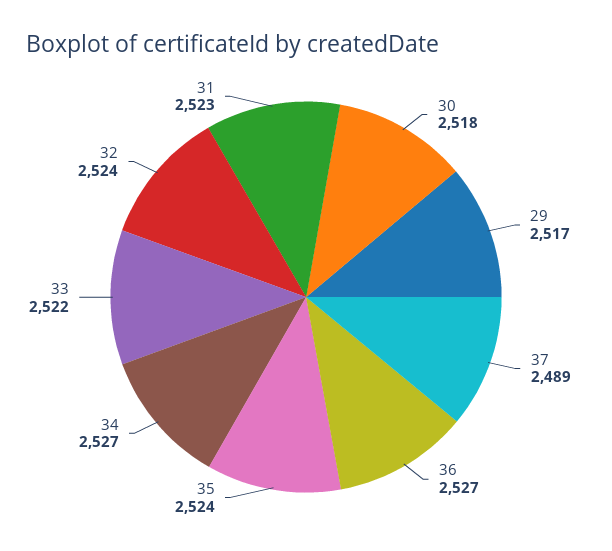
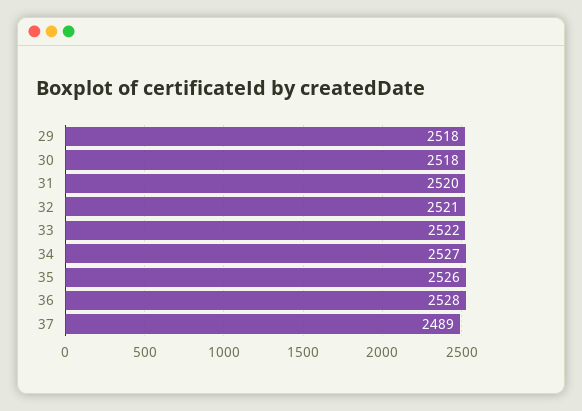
  {
    "30": 2518,
-   "29": 2517,
+   "29": 2518,
    "37": 2489,
-   "36": 2527,
+   "36": 2528,
-   "35": 2524,
+   "35": 2526,
    "34": 2527,
    "33": 2522,
-   "32": 2524,
+   "32": 2521,
-   "31": 2523
+   "31": 2520
  }

